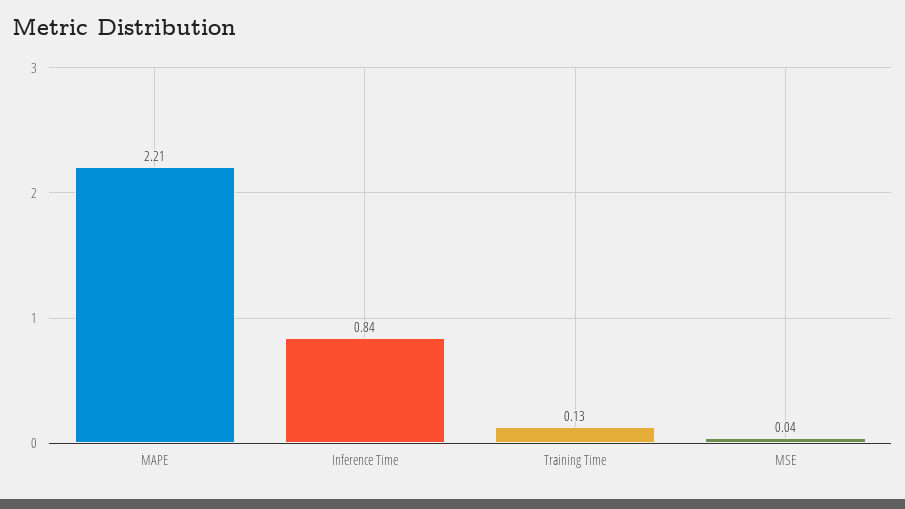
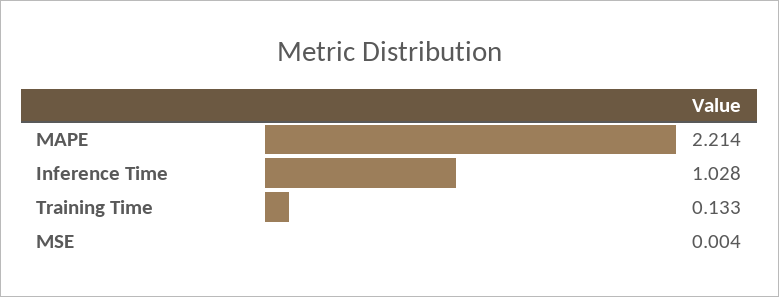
  {
    "MAPE": 2.214,
-   "Inference Time": 0.84,
+   "Inference Time": 1.028,
    "Training Time": 0.133,
-   "MSE": 0.04
+   "MSE": 0.004
  }

